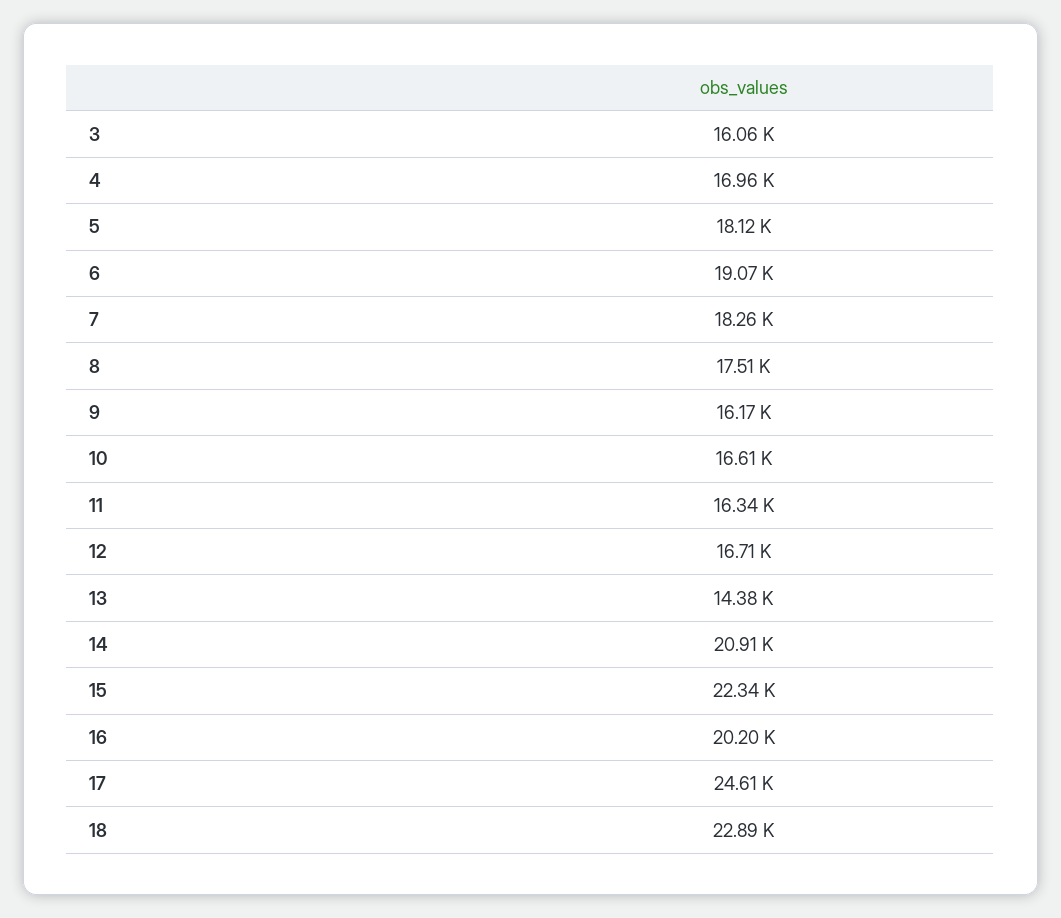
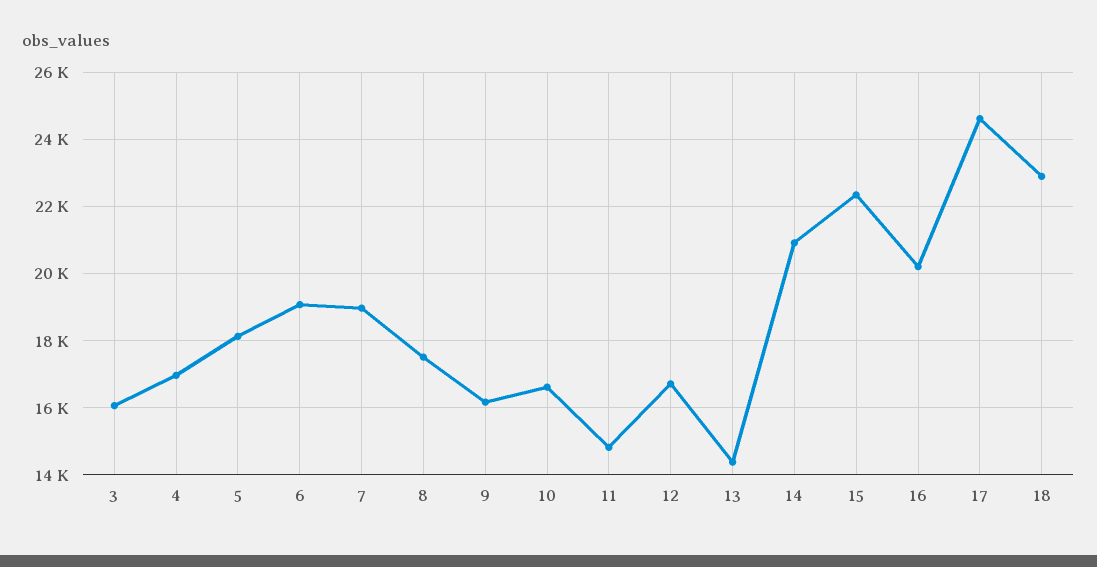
  {
    "3": 16060,
    "4": 16960,
    "5": 18120,
    "6": 19070,
-   "7": 18260,
+   "7": 19000,
    "8": 17510,
    "9": 16170,
    "10": 16610,
-   "11": 16340,
+   "11": 14800,
    "12": 16710,
    "13": 14380,
    "14": 20910,
    "15": 22340,
    "16": 20200,
    "17": 24610,
    "18": 22890
  }

